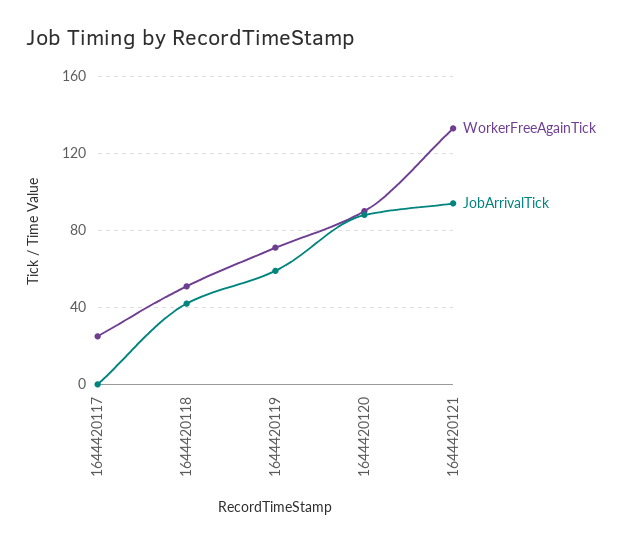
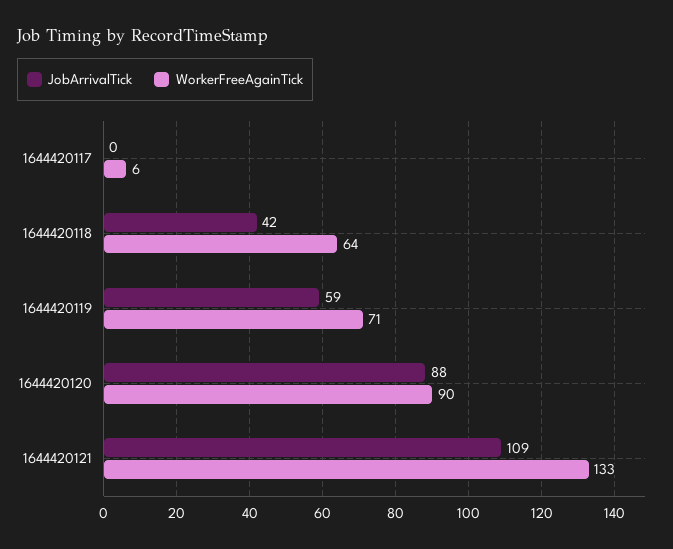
  {
    "WorkerFreeAgainTick": {
-     "1644420117": 25,
+     "1644420117": 6,
-     "1644420118": 50,
+     "1644420118": 64,
      "1644420119": 71,
      "1644420120": 90,
      "1644420121": 133
    },
    "JobArrivalTick": {
      "1644420117": 0,
      "1644420118": 42,
      "1644420119": 59,
      "1644420120": 88,
-     "1644420121": 95
+     "1644420121": 109
    }
  }

